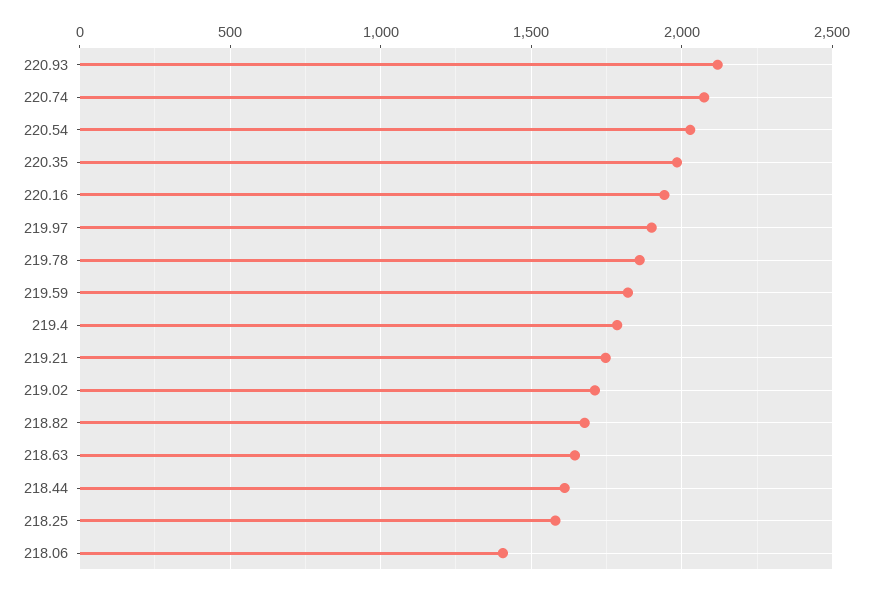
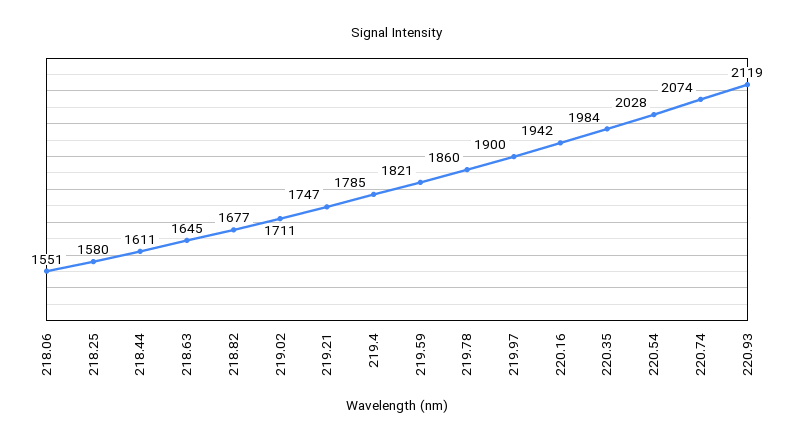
  {
    "220.93": 2119,
    "220.74": 2074,
    "220.54": 2028,
    "220.35": 1984,
    "220.16": 1942,
    "219.97": 1900,
    "219.78": 1860,
    "219.59": 1821,
    "219.4": 1785,
    "219.21": 1747,
    "219.02": 1711,
    "218.82": 1677,
    "218.63": 1645,
    "218.44": 1611,
    "218.25": 1580,
-   "218.06": 1400
+   "218.06": 1551
  }

